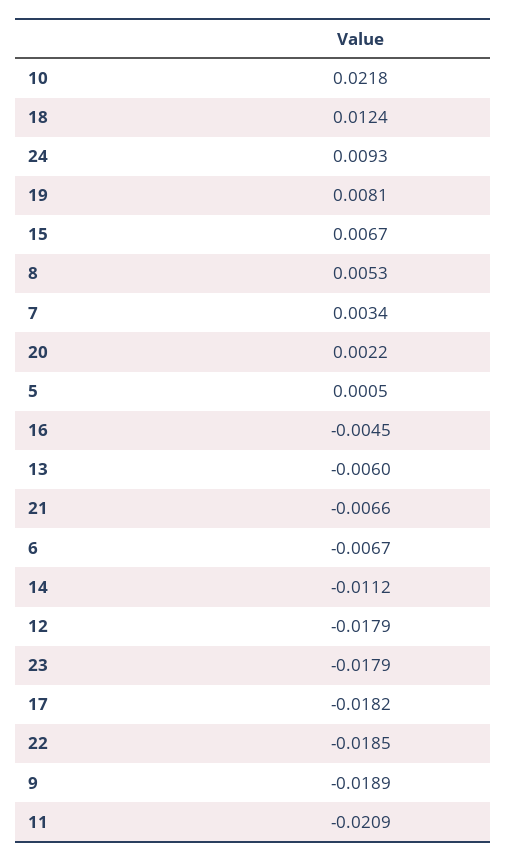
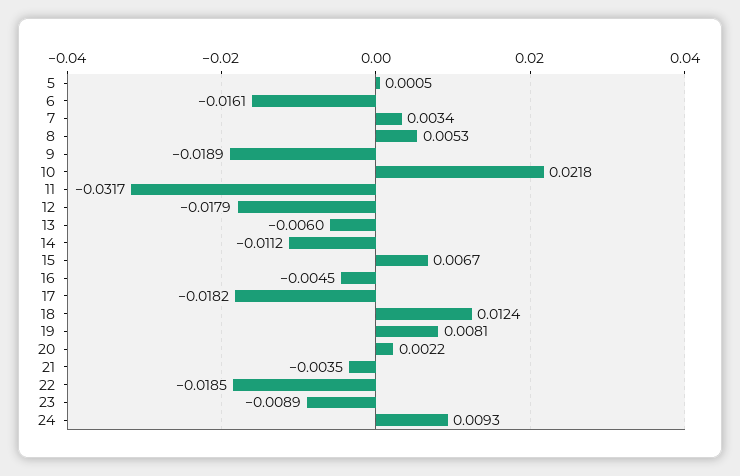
  {
    "10": 0.0218,
    "18": 0.0124,
    "24": 0.0093,
    "19": 0.0081,
    "15": 0.0067,
    "8": 0.0053,
    "7": 0.0034,
    "20": 0.0022,
    "5": 0.0005,
    "16": -0.0045,
    "13": -0.006,
-   "21": -0.0066,
+   "21": -0.0035,
-   "6": -0.0067,
+   "6": -0.0161,
    "14": -0.0112,
    "12": -0.0179,
-   "23": -0.0179,
+   "23": -0.0089,
    "17": -0.0182,
    "22": -0.0185,
    "9": -0.0189,
-   "11": -0.0209
+   "11": -0.0317
  }

